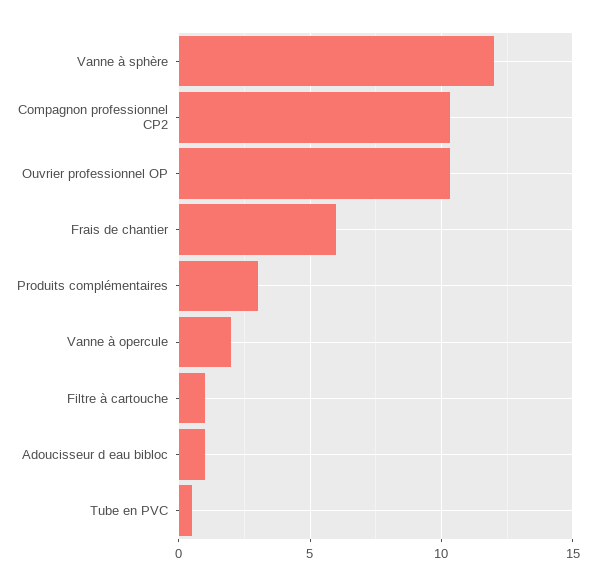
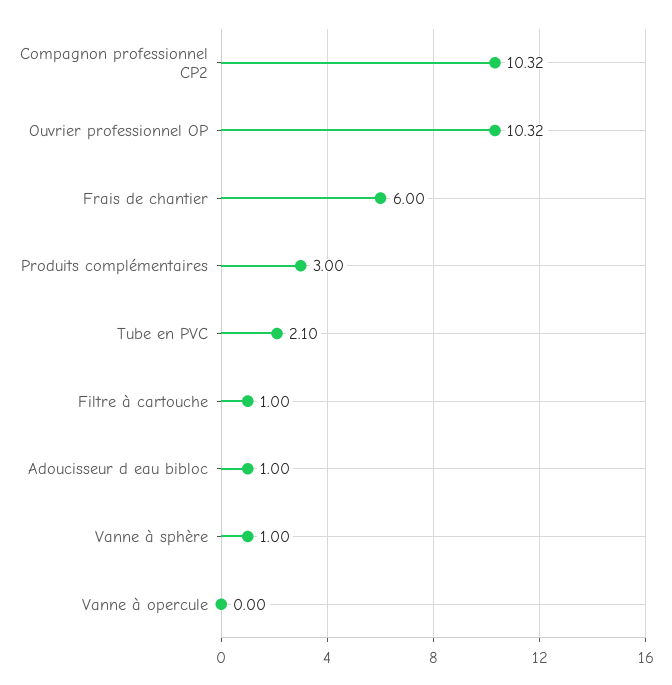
  {
-   "Vanne à sphère": 12,
+   "Vanne à sphère": 1,
    "Compagnon professionnel CP2": 10.32,
    "Ouvrier professionnel OP": 10.32,
    "Frais de chantier": 6,
    "Produits complémentaires": 3,
-   "Vanne à opercule": 2,
+   "Vanne à opercule": 0,
    "Filtre à cartouche": 1,
    "Adoucisseur d eau bibloc": 1,
-   "Tube en PVC": 0.5
+   "Tube en PVC": 2.1
  }

